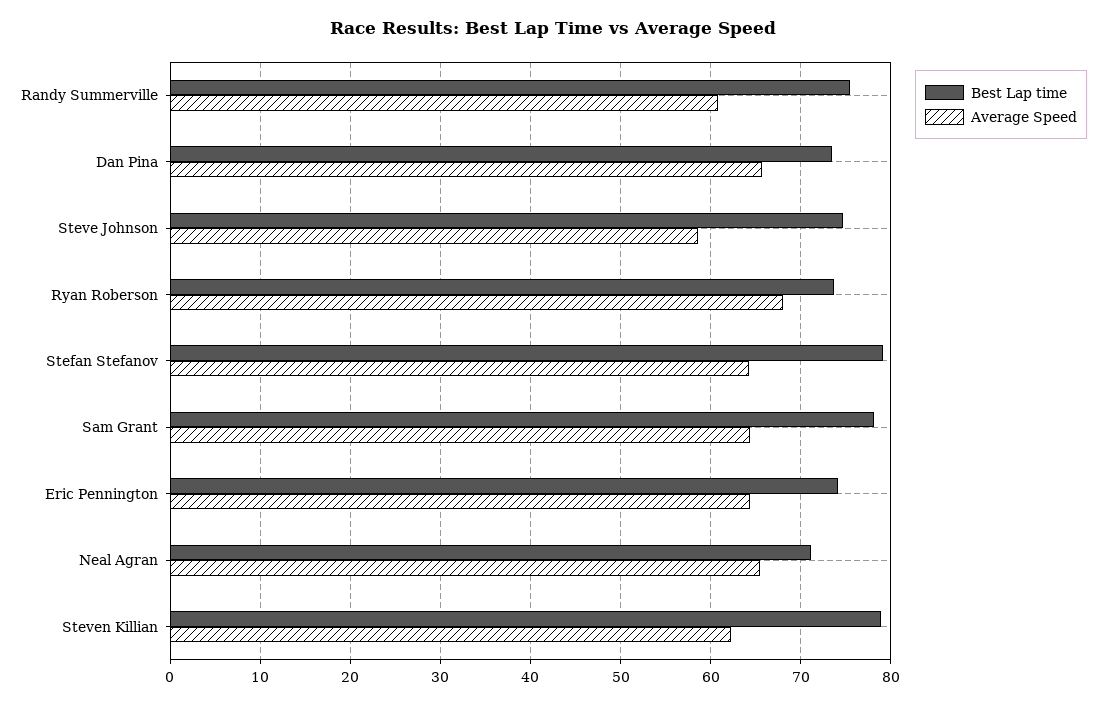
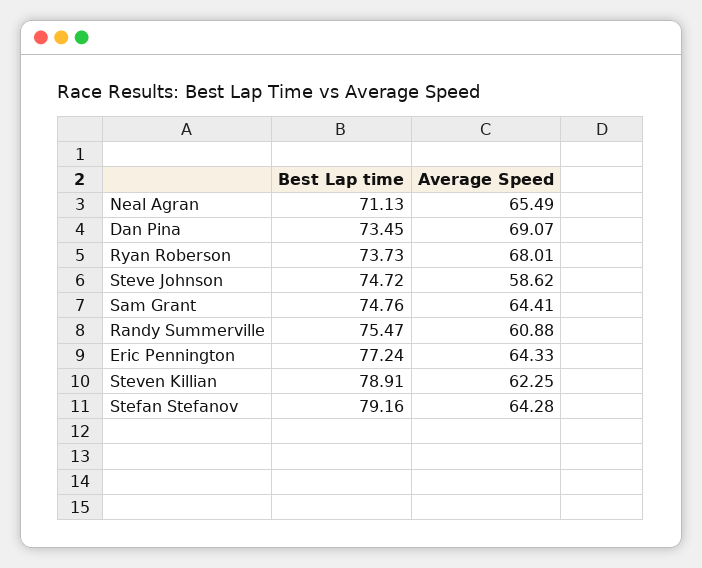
  {
    "Best Lap time": {
      "Randy Summerville": 75.47,
      "Dan Pina": 73.45,
      "Steve Johnson": 74.72,
      "Ryan Roberson": 73.73,
      "Stefan Stefanov": 79.16,
-     "Sam Grant": 78,
+     "Sam Grant": 74.76,
-     "Eric Pennington": 74,
+     "Eric Pennington": 77.24,
      "Neal Agran": 71.13,
      "Steven Killian": 78.91
    },
    "Average Speed": {
      "Randy Summerville": 60.88,
-     "Dan Pina": 66,
+     "Dan Pina": 69.07,
      "Steve Johnson": 58.62,
      "Ryan Roberson": 68.01,
      "Stefan Stefanov": 64.28,
      "Sam Grant": 64.41,
      "Eric Pennington": 64.33,
      "Neal Agran": 65.49,
      "Steven Killian": 62.25
    }
  }

